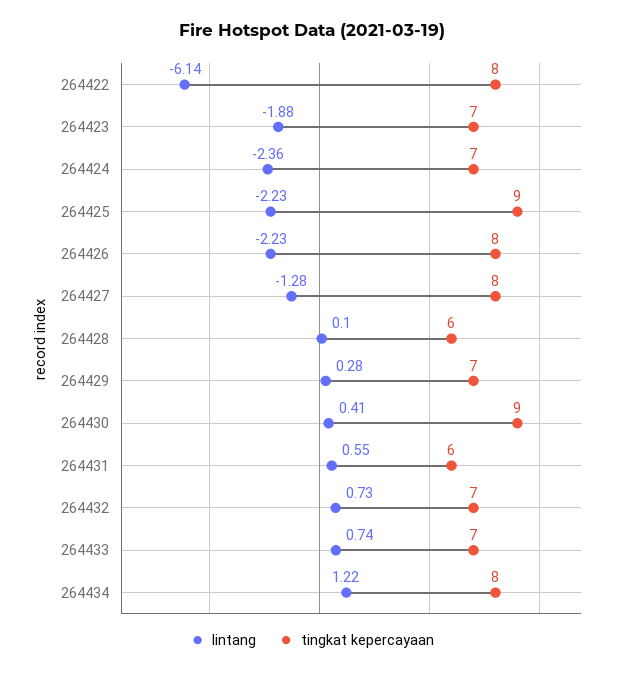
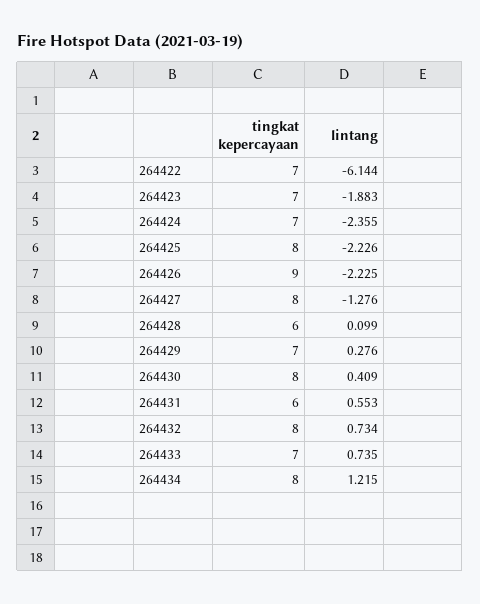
  {
    "lintang": {
      "264422": -6.144,
      "264423": -1.883,
      "264424": -2.355,
      "264425": -2.226,
      "264426": -2.225,
      "264427": -1.276,
      "264428": 0.099,
      "264429": 0.276,
      "264430": 0.409,
      "264431": 0.553,
      "264432": 0.734,
      "264433": 0.735,
      "264434": 1.215
    },
    "tingkat kepercayaan": {
-     "264422": 8,
+     "264422": 7,
      "264423": 7,
      "264424": 7,
-     "264425": 9,
+     "264425": 8,
-     "264426": 8,
+     "264426": 9,
      "264427": 8,
      "264428": 6,
      "264429": 7,
-     "264430": 9,
+     "264430": 8,
      "264431": 6,
-     "264432": 7,
+     "264432": 8,
      "264433": 7,
      "264434": 8
    }
  }

